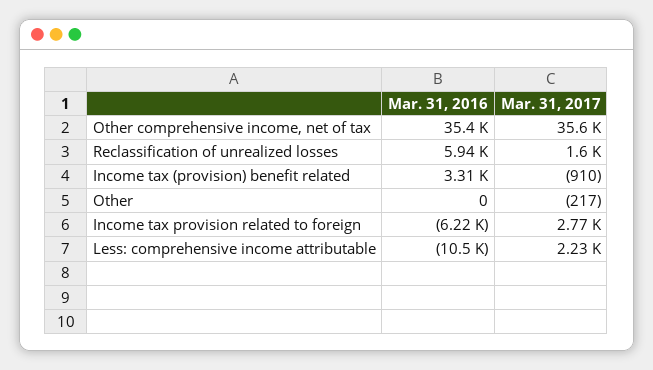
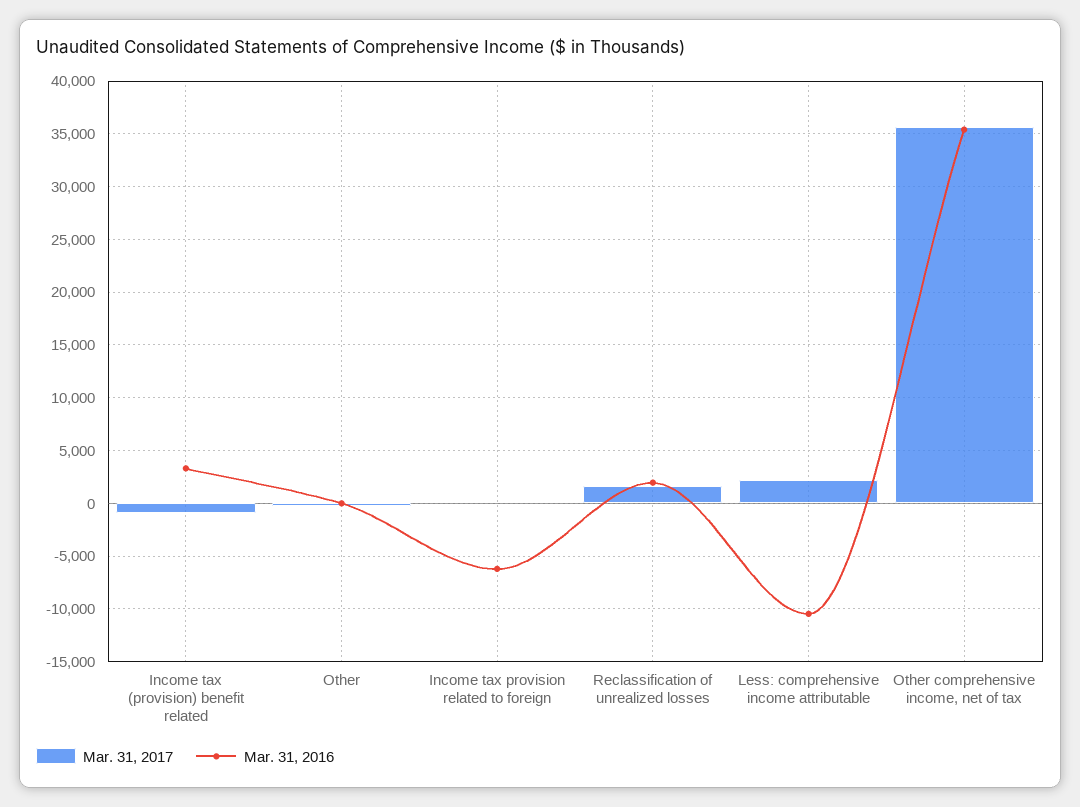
  {
    "Mar. 31, 2016": {
      "Other comprehensive income, net of tax": 35400,
-     "Reclassification of unrealized losses": 5940,
+     "Reclassification of unrealized losses": 2000,
      "Income tax (provision) benefit related": 3310,
      "Other": 0,
      "Income tax provision related to foreign": -6220,
      "Less: comprehensive income attributable": -10500
    },
    "Mar. 31, 2017": {
      "Other comprehensive income, net of tax": 35600,
      "Reclassification of unrealized losses": 1600,
      "Income tax (provision) benefit related": -910,
      "Other": -217,
-     "Income tax provision related to foreign": 2770,
+     "Income tax provision related to foreign": 0,
      "Less: comprehensive income attributable": 2230
    }
  }

